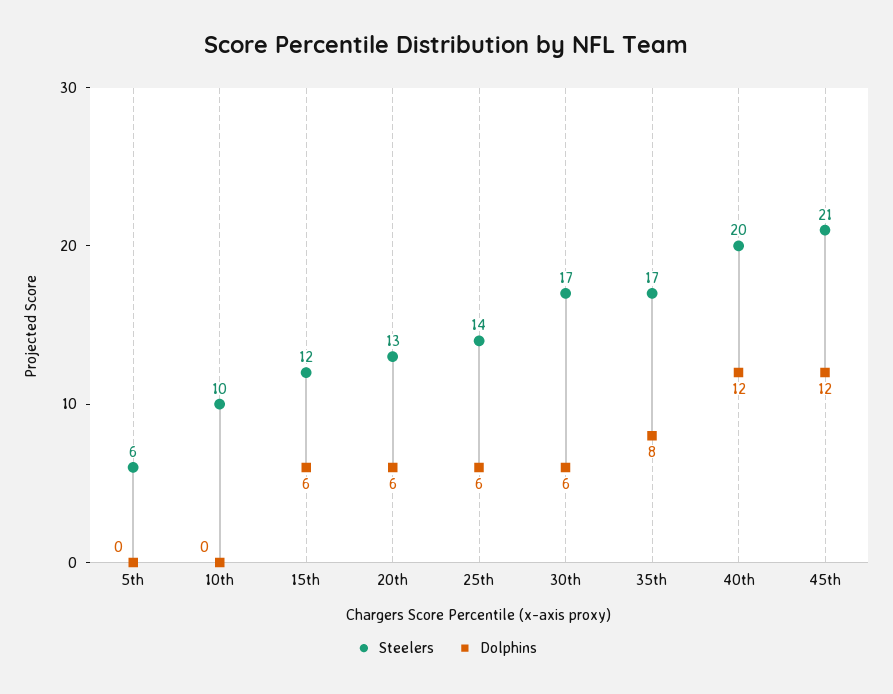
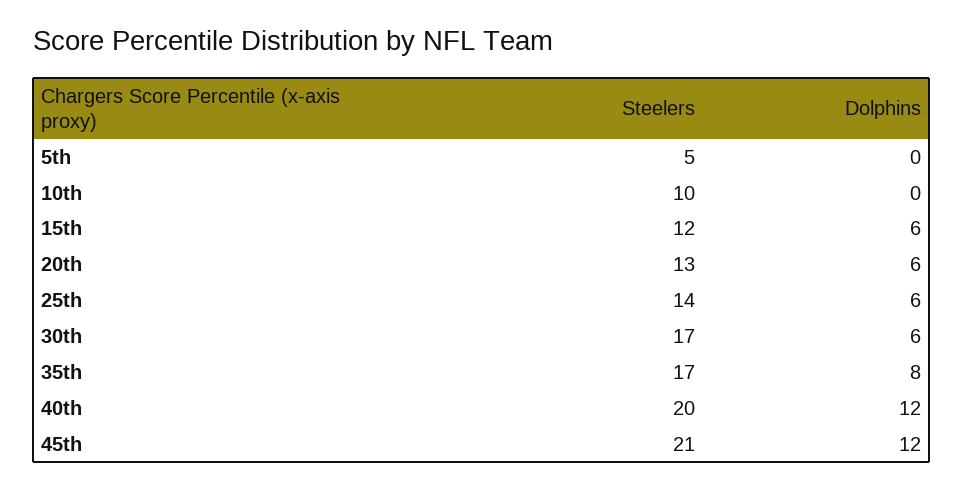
  {
    "Steelers": {
-     "5th": 6,
+     "5th": 5,
      "10th": 10,
      "15th": 12,
      "20th": 13,
      "25th": 14,
      "30th": 17,
      "35th": 17,
      "40th": 20,
      "45th": 21
    },
    "Dolphins": {
      "5th": 0,
      "10th": 0,
      "15th": 6,
      "20th": 6,
      "25th": 6,
      "30th": 6,
      "35th": 8,
      "40th": 12,
      "45th": 12
    }
  }

